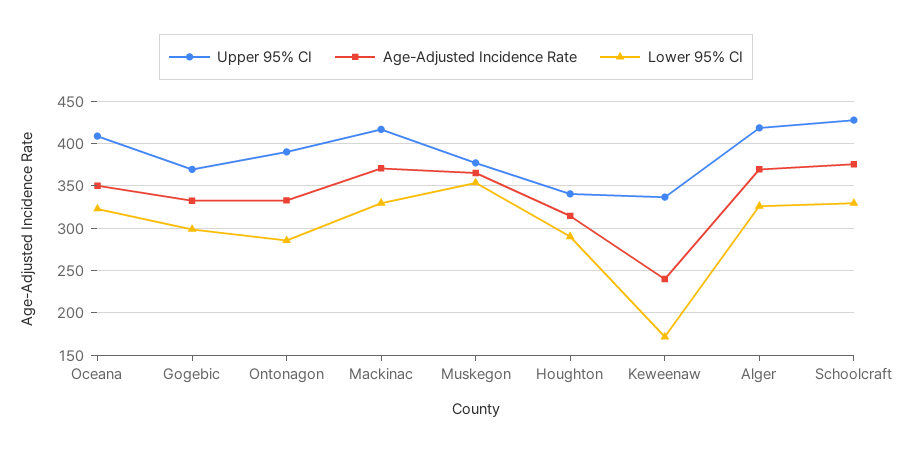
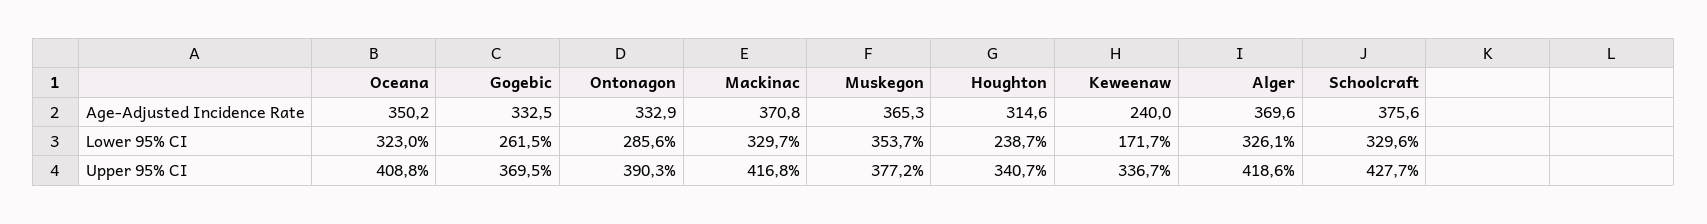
  {
    "Upper 95% CI": {
      "Oceana": 408.8,
      "Gogebic": 369.5,
      "Ontonagon": 390.3,
      "Mackinac": 416.8,
      "Muskegon": 377.2,
      "Houghton": 340.7,
      "Keweenaw": 336.7,
      "Alger": 418.6,
      "Schoolcraft": 427.7
    },
    "Age-Adjusted Incidence Rate": {
      "Oceana": 350.2,
      "Gogebic": 332.5,
      "Ontonagon": 332.9,
      "Mackinac": 370.8,
      "Muskegon": 365.3,
      "Houghton": 314.6,
      "Keweenaw": 240,
      "Alger": 369.6,
      "Schoolcraft": 375.6
    },
    "Lower 95% CI": {
      "Oceana": 323,
-     "Gogebic": 300,
+     "Gogebic": 261.5,
      "Ontonagon": 285.6,
      "Mackinac": 329.7,
      "Muskegon": 353.7,
-     "Houghton": 290,
+     "Houghton": 238.7,
      "Keweenaw": 171.7,
      "Alger": 326.1,
      "Schoolcraft": 329.6
    }
  }

